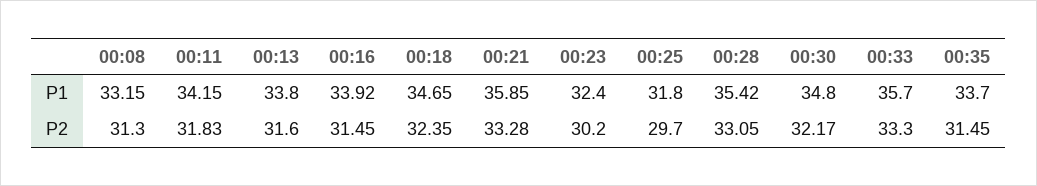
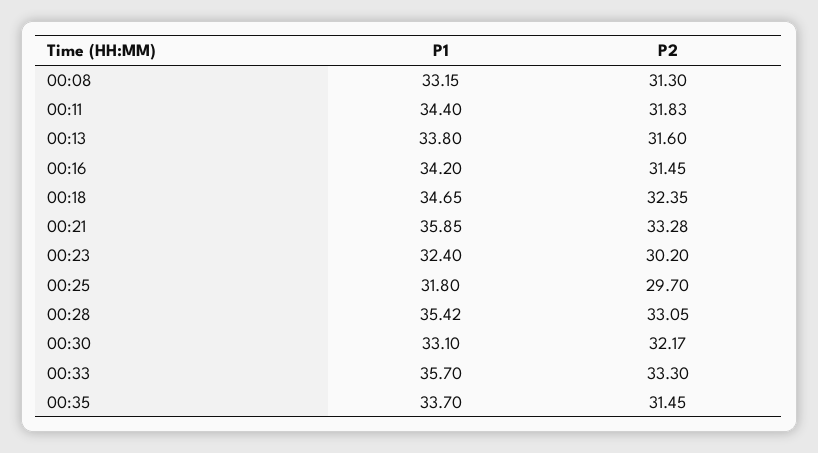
  {
    "00:08": {
      "P1": 33.15,
      "P2": 31.3
    },
    "00:11": {
-     "P1": 34.15,
+     "P1": 34.4,
      "P2": 31.83
    },
    "00:13": {
      "P1": 33.8,
      "P2": 31.6
    },
    "00:16": {
-     "P1": 33.92,
+     "P1": 34.2,
      "P2": 31.45
    },
    "00:18": {
      "P1": 34.65,
      "P2": 32.35
    },
    "00:21": {
      "P1": 35.85,
      "P2": 33.28
    },
    "00:23": {
      "P1": 32.4,
      "P2": 30.2
    },
    "00:25": {
      "P1": 31.8,
      "P2": 29.7
    },
    "00:28": {
      "P1": 35.42,
      "P2": 33.05
    },
    "00:30": {
-     "P1": 34.8,
+     "P1": 33.1,
      "P2": 32.17
    },
    "00:33": {
      "P1": 35.7,
      "P2": 33.3
    },
    "00:35": {
      "P1": 33.7,
      "P2": 31.45
    }
  }

